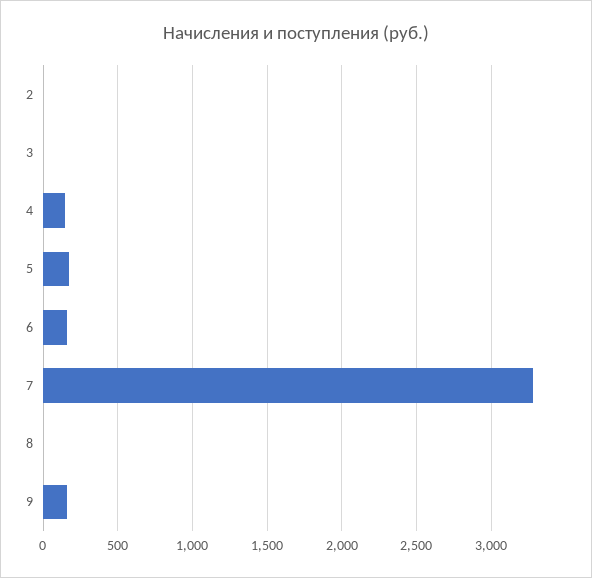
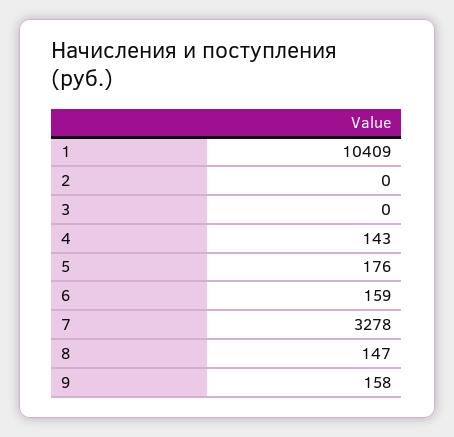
  {
    "2": 0,
    "3": 0,
    "4": 143,
    "5": 176,
    "6": 159,
    "7": 3278,
-   "8": 0,
+   "8": 147,
-   "9": 158
+   "9": 158,
+   "1": 10409
  }

